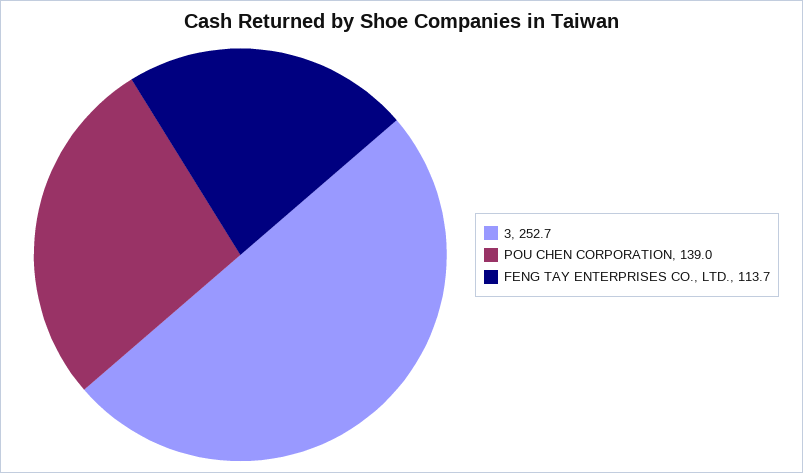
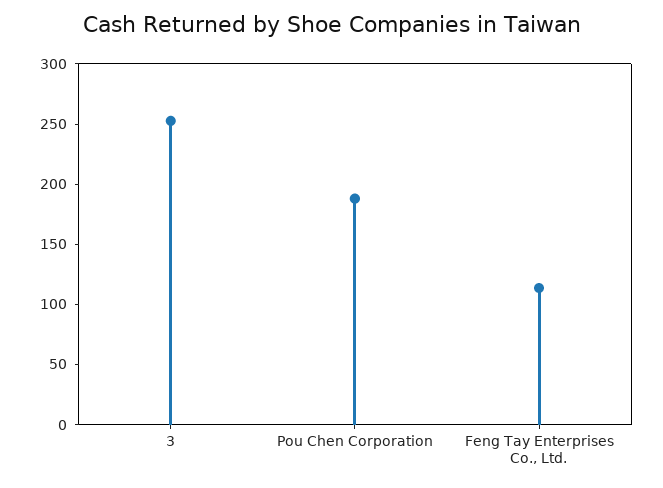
  {
    "3": 252.7,
-   "POU CHEN CORPORATION": 139,
+   "POU CHEN CORPORATION": 190,
    "FENG TAY ENTERPRISES CO., LTD.": 113.7
  }

